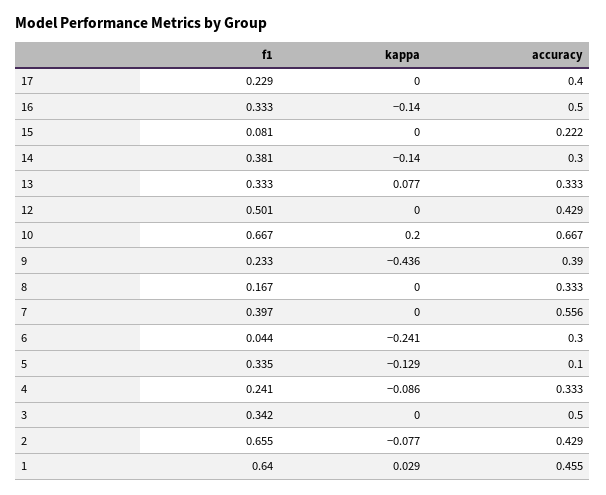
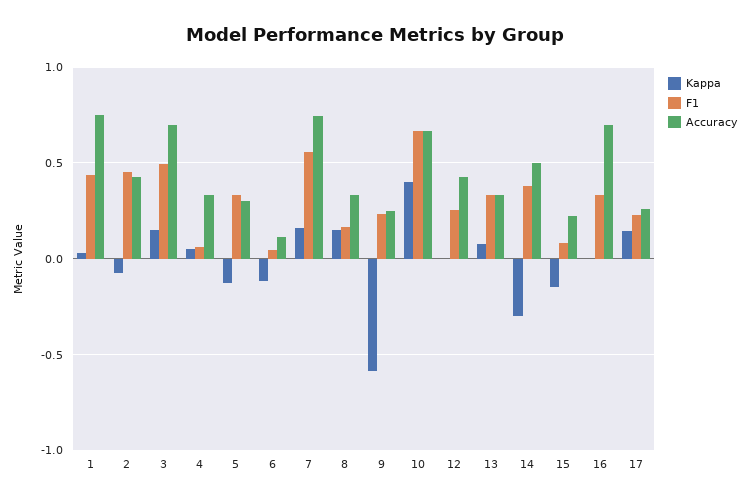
  {
    "f1": {
      "17": 0.229,
      "16": 0.333,
      "15": 0.081,
      "14": 0.381,
      "13": 0.333,
-     "12": 0.501,
+     "12": 0.25,
      "10": 0.667,
      "9": 0.233,
      "8": 0.167,
-     "7": 0.397,
+     "7": 0.55,
      "6": 0.044,
      "5": 0.335,
-     "4": 0.241,
+     "4": 0.05,
-     "3": 0.342,
+     "3": 0.5,
-     "2": 0.655,
+     "2": 0.45,
-     "1": 0.64
+     "1": 0.45
    },
    "kappa": {
-     "17": 0,
+     "17": 0.15,
-     "16": -0.14,
+     "16": 0,
-     "15": 0,
+     "15": -0.15,
-     "14": -0.14,
+     "14": -0.3,
      "13": 0.077,
      "12": 0,
-     "10": 0.2,
+     "10": 0.4,
-     "9": -0.436,
+     "9": -0.6,
-     "8": 0,
+     "8": 0.15,
-     "7": 0,
+     "7": 0.15,
-     "6": -0.241,
+     "6": -0.1,
      "5": -0.129,
-     "4": -0.086,
+     "4": 0.05,
-     "3": 0,
+     "3": 0.15,
      "2": -0.077,
      "1": 0.029
    },
    "accuracy": {
-     "17": 0.4,
+     "17": 0.25,
-     "16": 0.5,
+     "16": 0.7,
      "15": 0.222,
-     "14": 0.3,
+     "14": 0.5,
      "13": 0.333,
      "12": 0.429,
      "10": 0.667,
-     "9": 0.39,
+     "9": 0.25,
      "8": 0.333,
-     "7": 0.556,
+     "7": 0.75,
-     "6": 0.3,
+     "6": 0.1,
-     "5": 0.1,
+     "5": 0.3,
      "4": 0.333,
-     "3": 0.5,
+     "3": 0.7,
      "2": 0.429,
-     "1": 0.455
+     "1": 0.75
    }
  }

